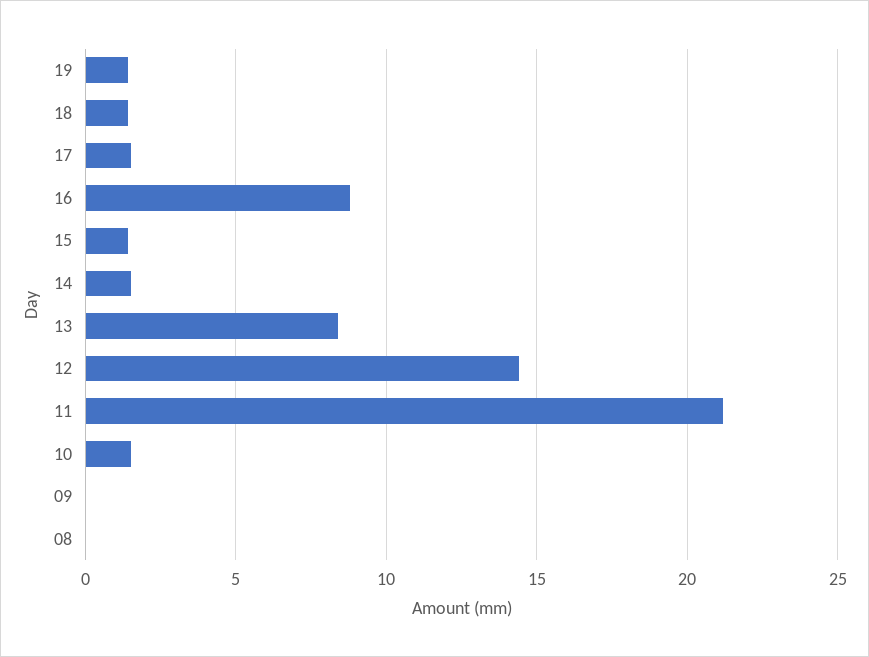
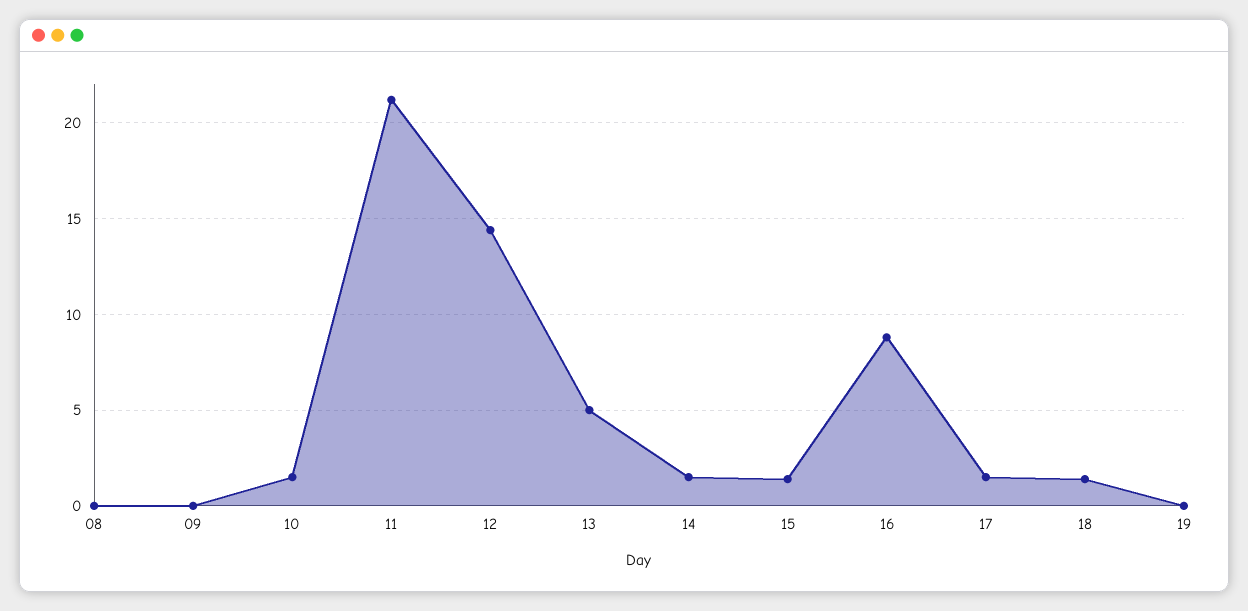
  {
-   "19": 1.5,
+   "19": 0,
    "18": 1.5,
    "17": 1.5,
    "16": 9,
    "15": 1.5,
    "14": 1.5,
-   "13": 8.5,
+   "13": 5,
    "12": 14.5,
    "11": 21,
    "10": 1.5,
    "09": 0,
    "08": 0
  }

